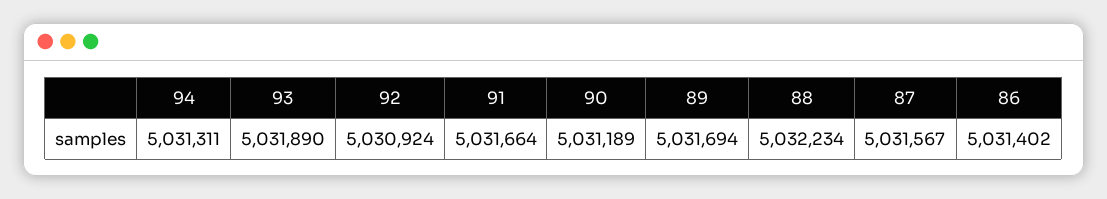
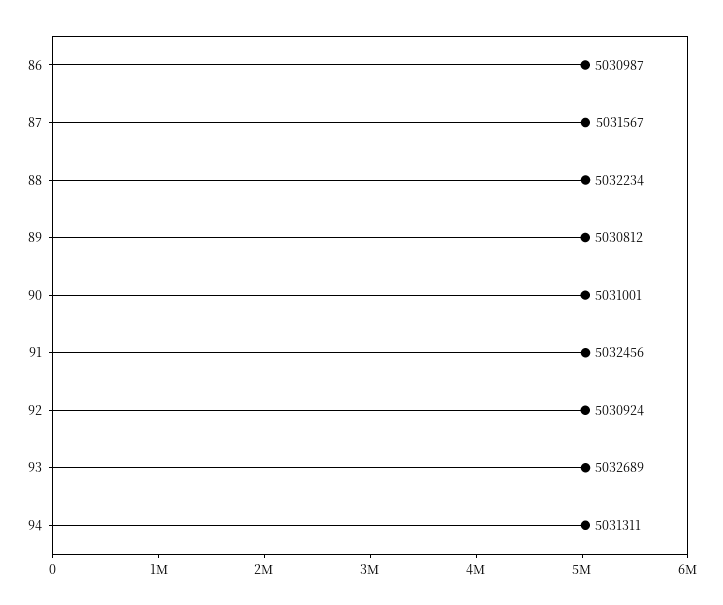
  {
    "94": 5031311,
-   "93": 5031890,
+   "93": 5032689,
    "92": 5030924,
-   "91": 5031664,
+   "91": 5032456,
-   "90": 5031189,
+   "90": 5031001,
-   "89": 5031694,
+   "89": 5030812,
    "88": 5032234,
    "87": 5031567,
-   "86": 5031402
+   "86": 5030987
  }

